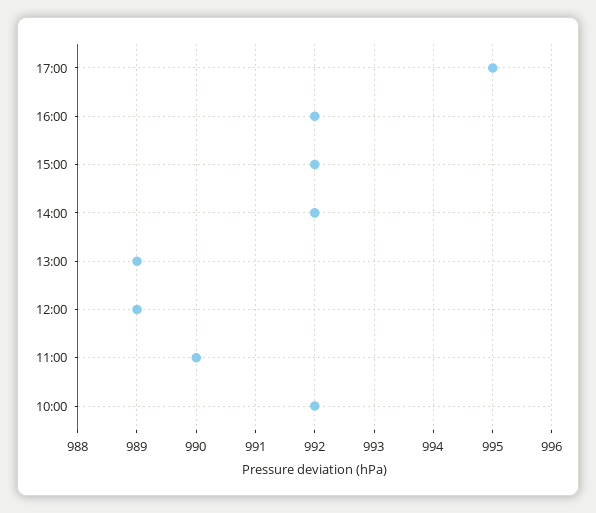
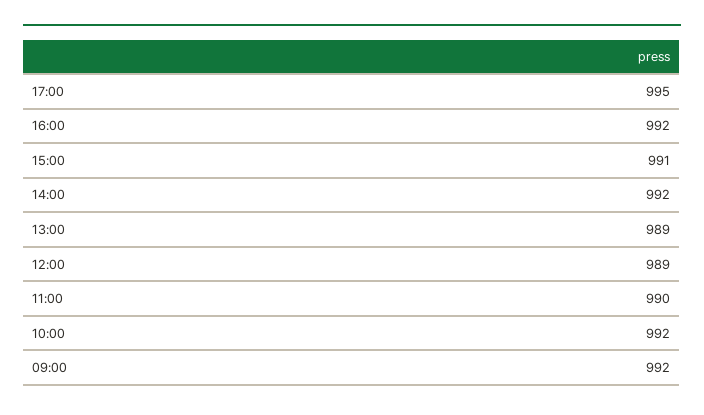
  {
    "17:00": 995,
    "16:00": 992,
-   "15:00": 992,
+   "15:00": 991,
    "14:00": 992,
    "13:00": 989,
    "12:00": 989,
    "11:00": 990,
-   "10:00": 992
+   "10:00": 992,
+   "09:00": 992
  }

